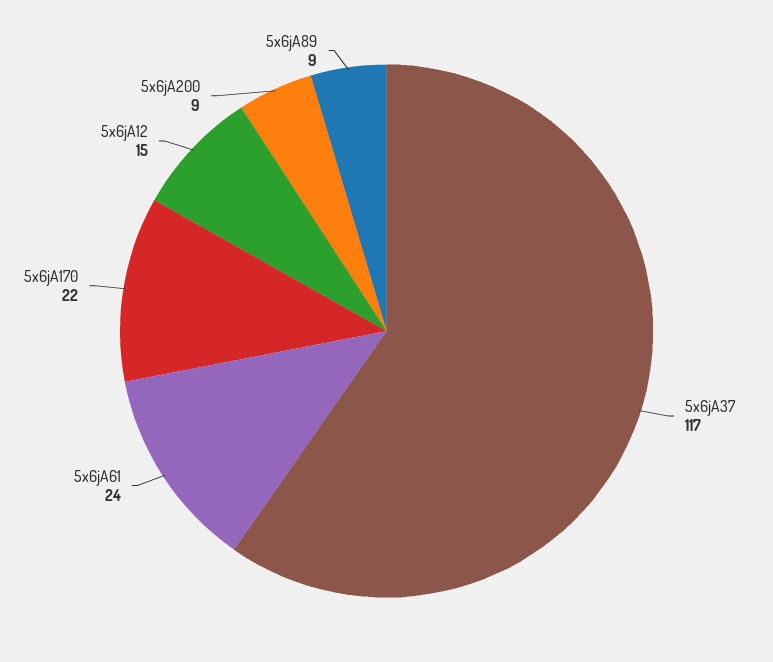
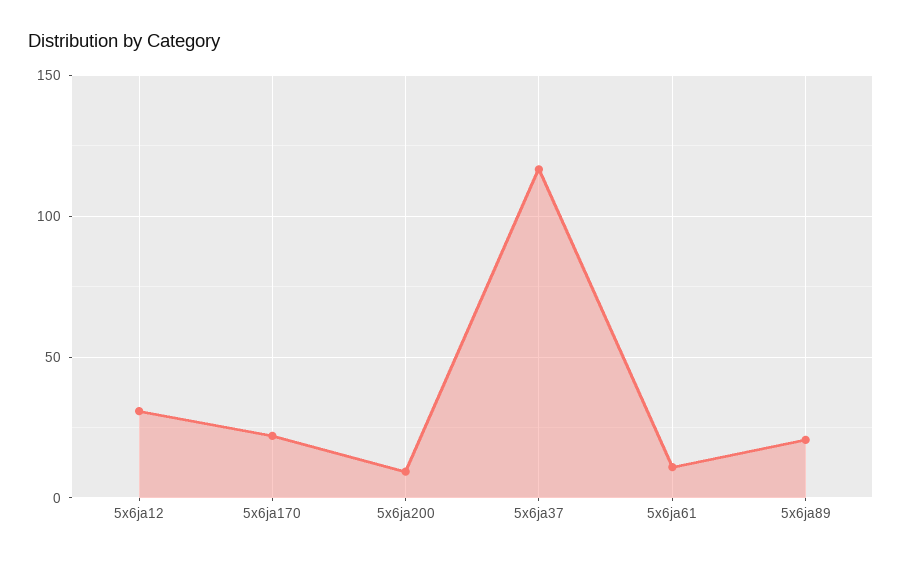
  {
    "5x6jA37": 117,
-   "5x6jA61": 24,
+   "5x6jA61": 10,
    "5x6jA170": 22,
-   "5x6jA12": 15,
+   "5x6jA12": 30,
    "5x6jA200": 9,
-   "5x6jA89": 9
+   "5x6jA89": 20
  }

